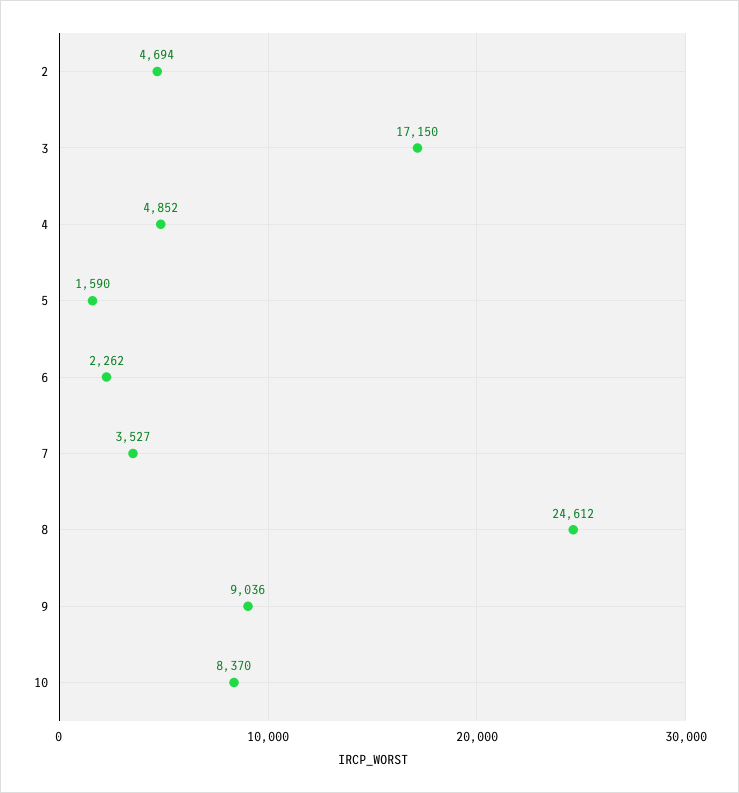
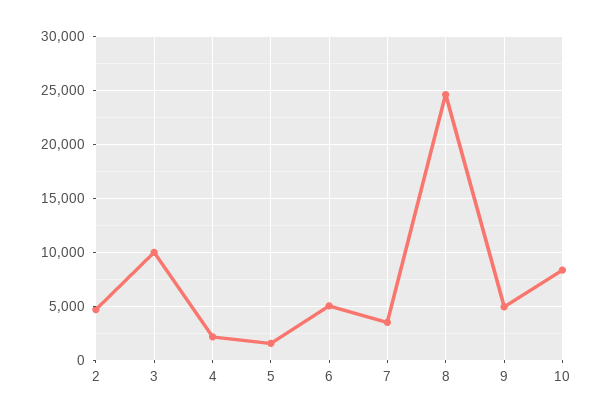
  {
    "2": 4694,
-   "3": 17150,
+   "3": 10000,
-   "4": 4852,
+   "4": 2000,
    "5": 1590,
-   "6": 2262,
+   "6": 5000,
    "7": 3527,
    "8": 24612,
-   "9": 9036,
+   "9": 5000,
    "10": 8370
  }

